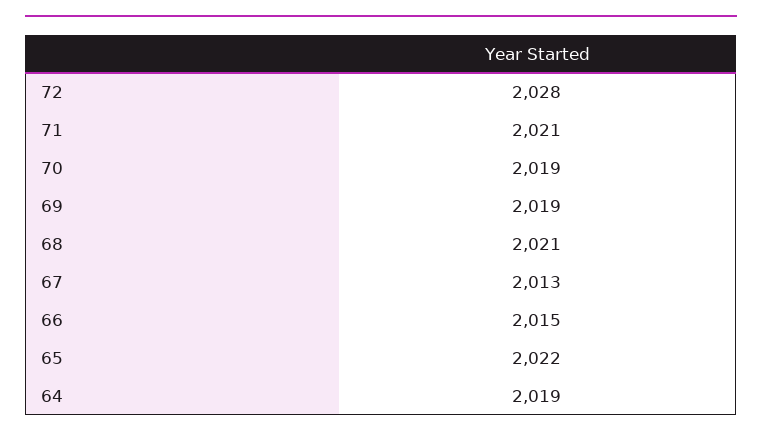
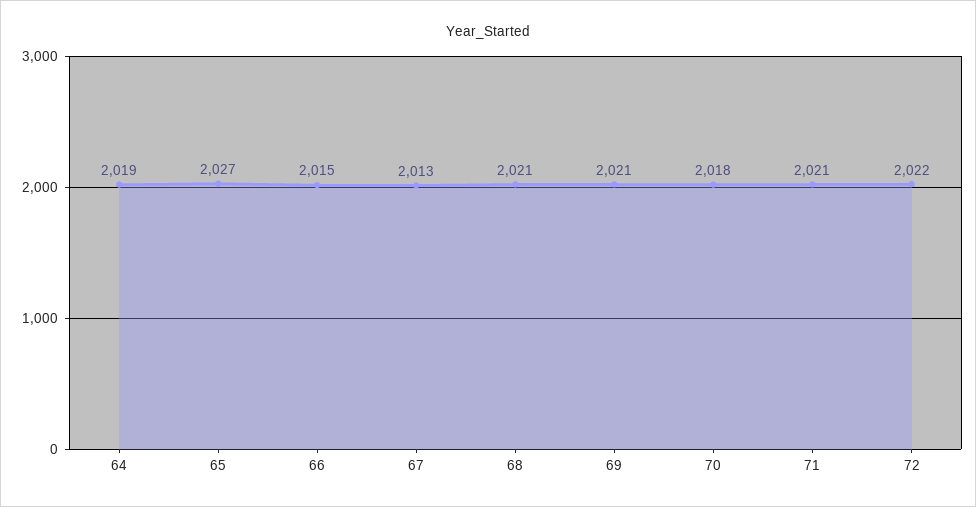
  {
-   "72": 2028,
+   "72": 2022,
    "71": 2021,
-   "70": 2019,
+   "70": 2018,
-   "69": 2019,
+   "69": 2021,
    "68": 2021,
    "67": 2013,
    "66": 2015,
-   "65": 2022,
+   "65": 2027,
    "64": 2019
  }

